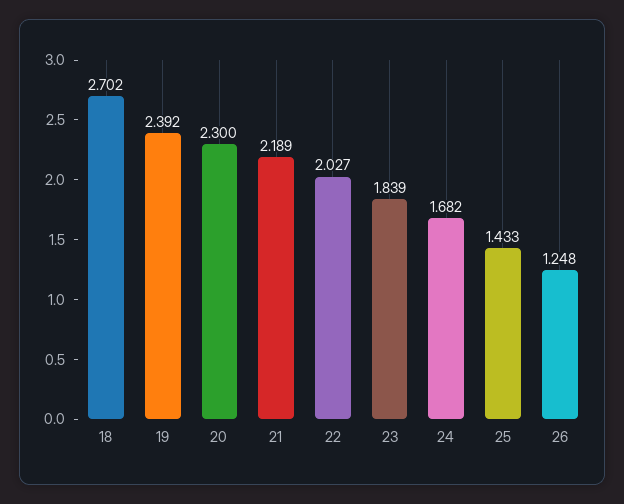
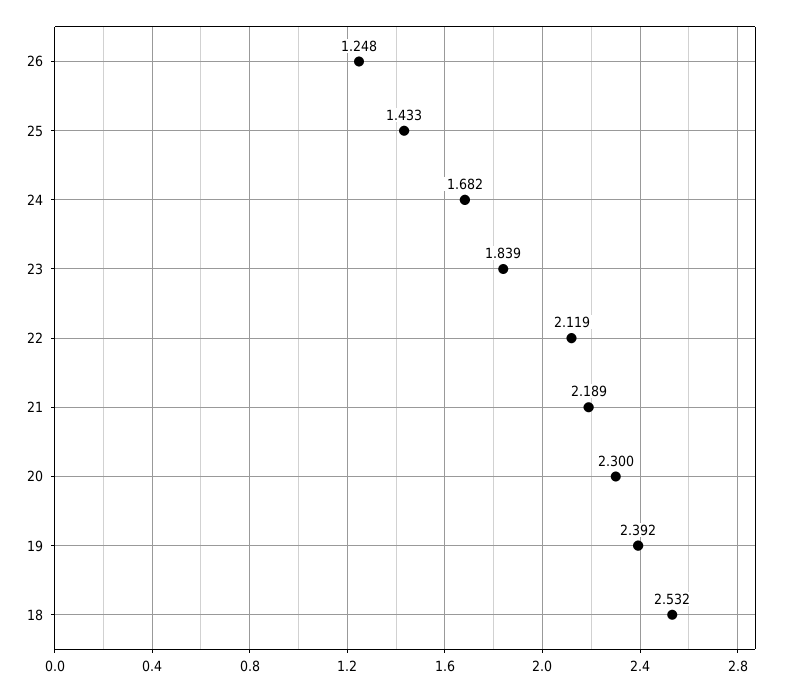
  {
-   "18": 2.702,
+   "18": 2.532,
    "19": 2.392,
    "20": 2.3,
    "21": 2.189,
-   "22": 2.027,
+   "22": 2.119,
    "23": 1.839,
    "24": 1.682,
    "25": 1.433,
    "26": 1.248
  }

